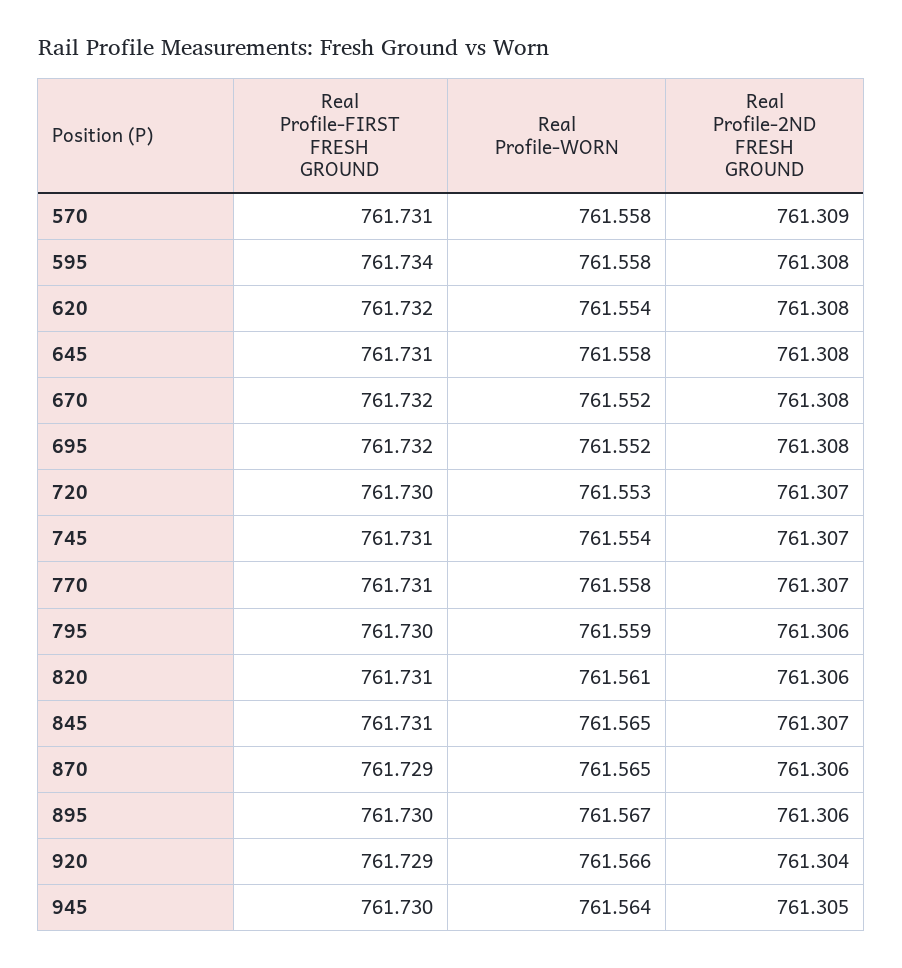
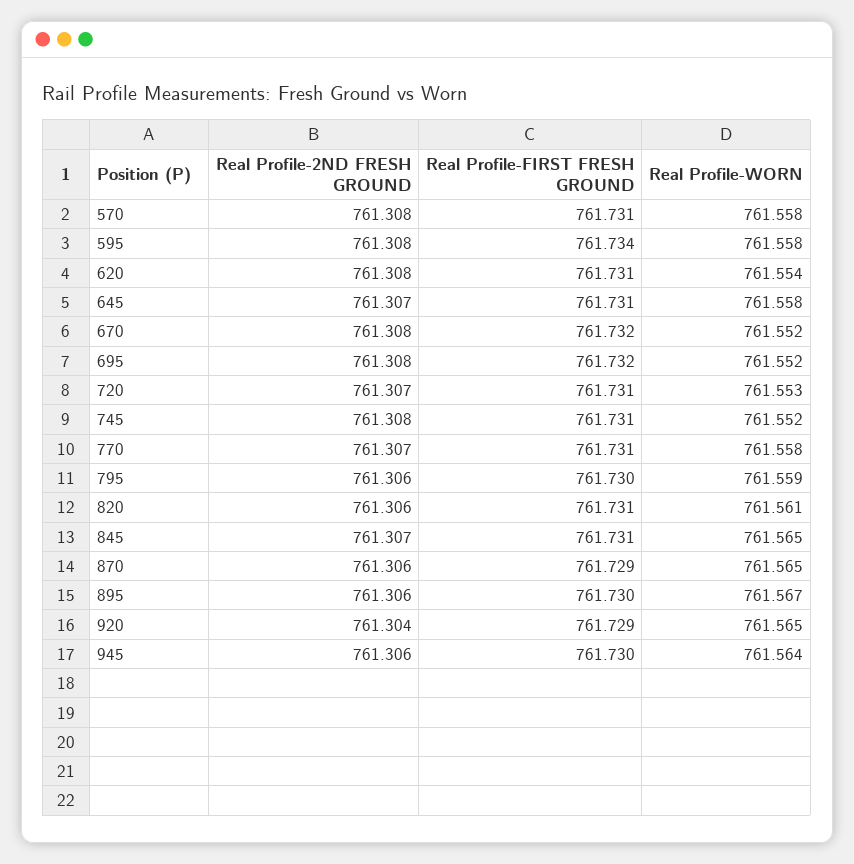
  {
    "Real Profile-FIRST FRESH GROUND": {
      "570": 761.731,
      "595": 761.734,
-     "620": 761.732,
+     "620": 761.731,
      "645": 761.731,
      "670": 761.732,
      "695": 761.732,
-     "720": 761.73,
+     "720": 761.731,
      "745": 761.731,
      "770": 761.731,
      "795": 761.73,
      "820": 761.731,
      "845": 761.731,
      "870": 761.729,
      "895": 761.73,
      "920": 761.729,
      "945": 761.73
    },
    "Real Profile-WORN": {
      "570": 761.558,
      "595": 761.558,
      "620": 761.554,
      "645": 761.558,
      "670": 761.552,
      "695": 761.552,
      "720": 761.553,
-     "745": 761.554,
+     "745": 761.552,
      "770": 761.558,
      "795": 761.559,
      "820": 761.561,
      "845": 761.565,
      "870": 761.565,
      "895": 761.567,
-     "920": 761.566,
+     "920": 761.565,
      "945": 761.564
    },
    "Real Profile-2ND FRESH GROUND": {
-     "570": 761.309,
+     "570": 761.308,
      "595": 761.308,
      "620": 761.308,
-     "645": 761.308,
+     "645": 761.307,
      "670": 761.308,
      "695": 761.308,
      "720": 761.307,
-     "745": 761.307,
+     "745": 761.308,
      "770": 761.307,
      "795": 761.306,
      "820": 761.306,
      "845": 761.307,
      "870": 761.306,
      "895": 761.306,
      "920": 761.304,
-     "945": 761.305
+     "945": 761.306
    }
  }

